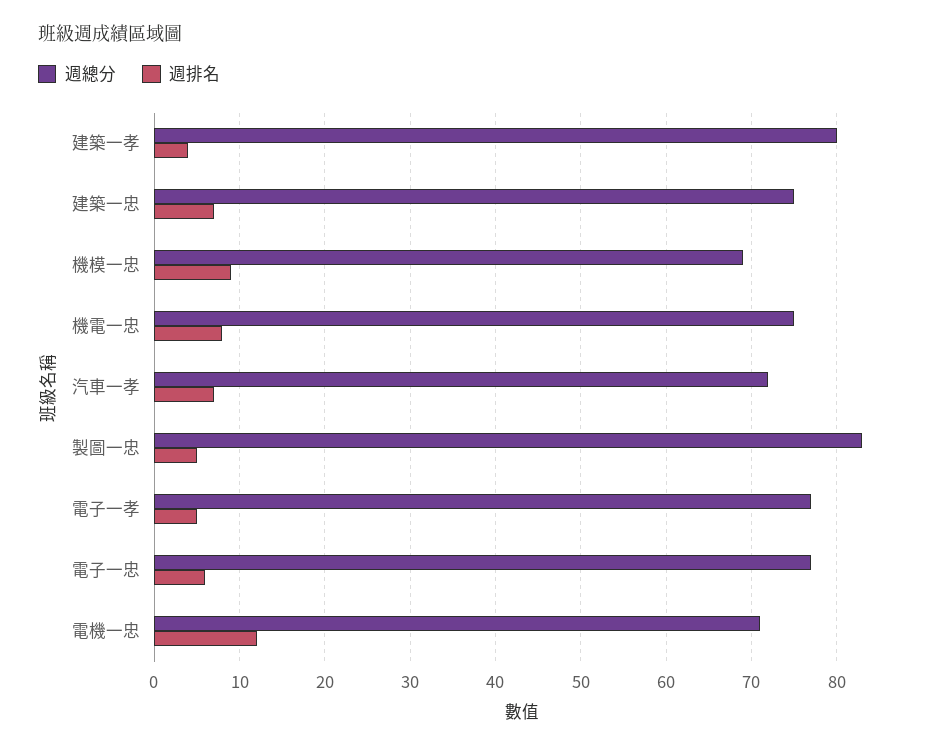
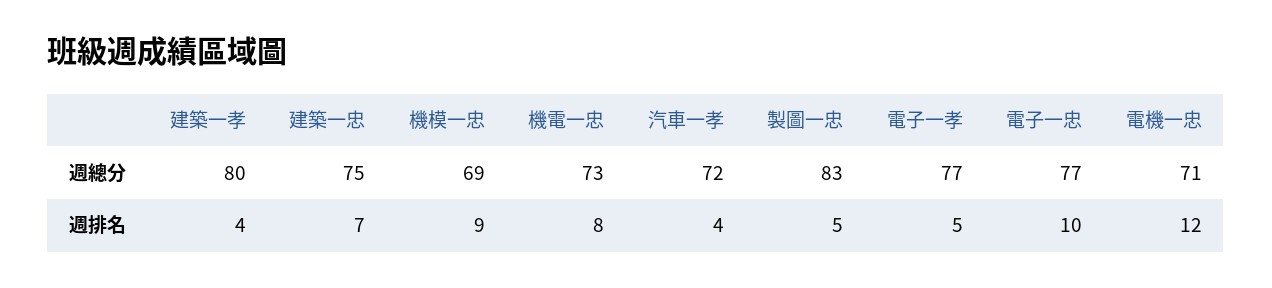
  {
    "週總分": {
      "建築一孝": 80,
      "建築一忠": 75,
      "機模一忠": 69,
-     "機電一忠": 75,
+     "機電一忠": 73,
      "汽車一孝": 72,
      "製圖一忠": 83,
      "電子一孝": 77,
      "電子一忠": 77,
      "電機一忠": 71
    },
    "週排名": {
      "建築一孝": 4,
      "建築一忠": 7,
      "機模一忠": 9,
      "機電一忠": 8,
-     "汽車一孝": 7,
+     "汽車一孝": 4,
      "製圖一忠": 5,
      "電子一孝": 5,
-     "電子一忠": 6,
+     "電子一忠": 10,
      "電機一忠": 12
    }
  }

